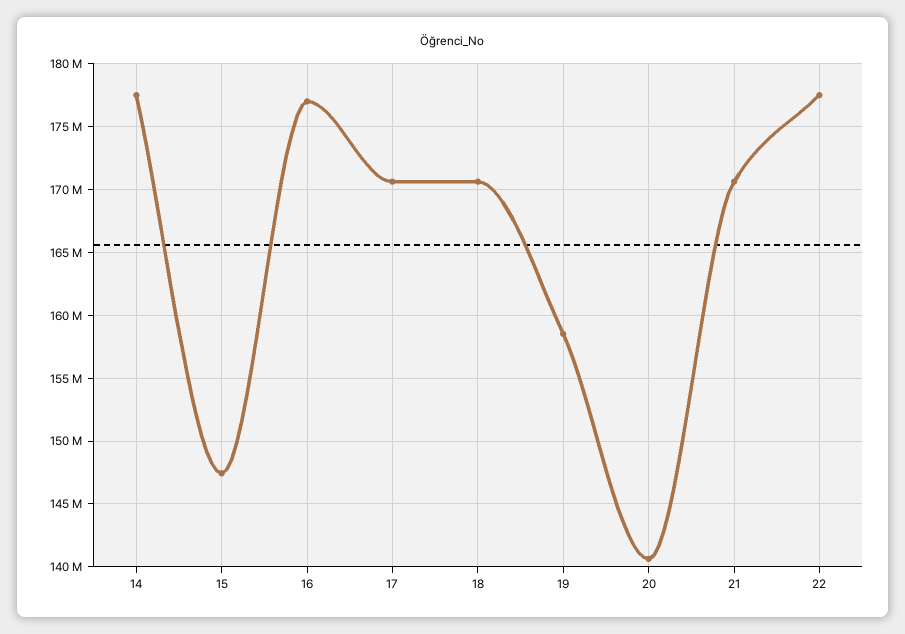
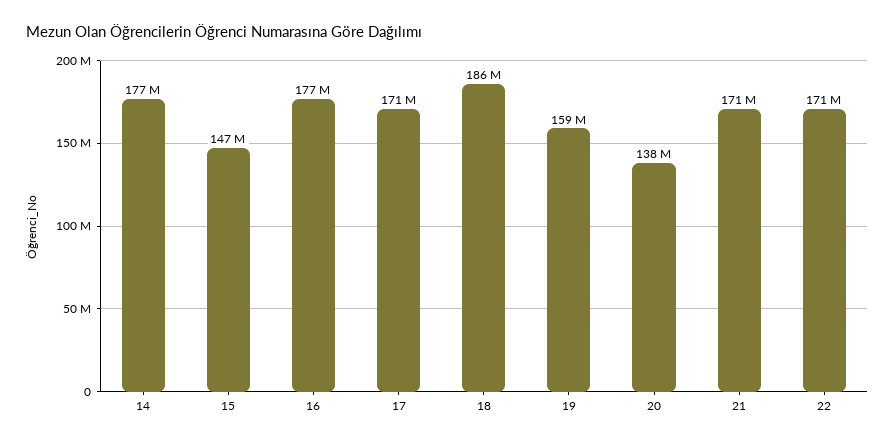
  {
    "14": 177000000,
    "15": 147000000,
    "16": 177000000,
    "17": 171000000,
-   "18": 170500000,
+   "18": 186000000,
    "19": 159000000,
-   "20": 140500000,
+   "20": 138000000,
    "21": 171000000,
-   "22": 177500000
+   "22": 171000000
  }

